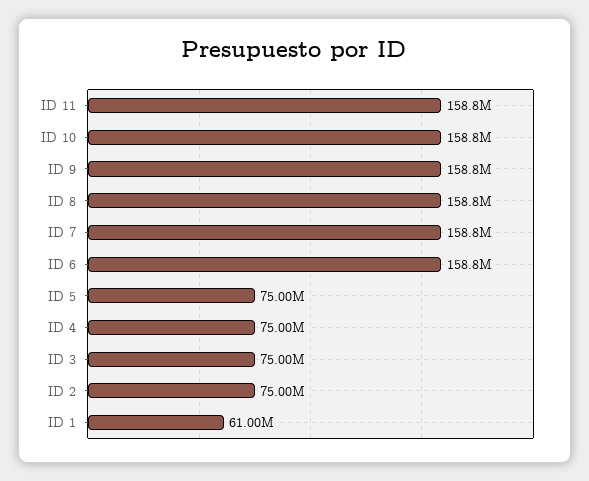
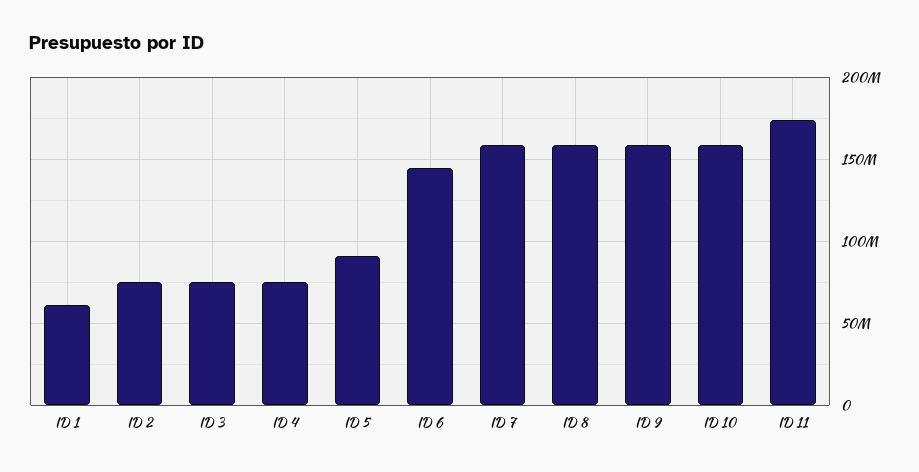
  {
-   "ID 11": 158800000,
+   "ID 11": 175000000,
    "ID 10": 158800000,
    "ID 9": 158800000,
    "ID 8": 158800000,
    "ID 7": 158800000,
-   "ID 6": 158800000,
+   "ID 6": 145000000,
-   "ID 5": 75000000,
+   "ID 5": 90000000,
    "ID 4": 75000000,
    "ID 3": 75000000,
    "ID 2": 75000000,
    "ID 1": 61000000
  }

